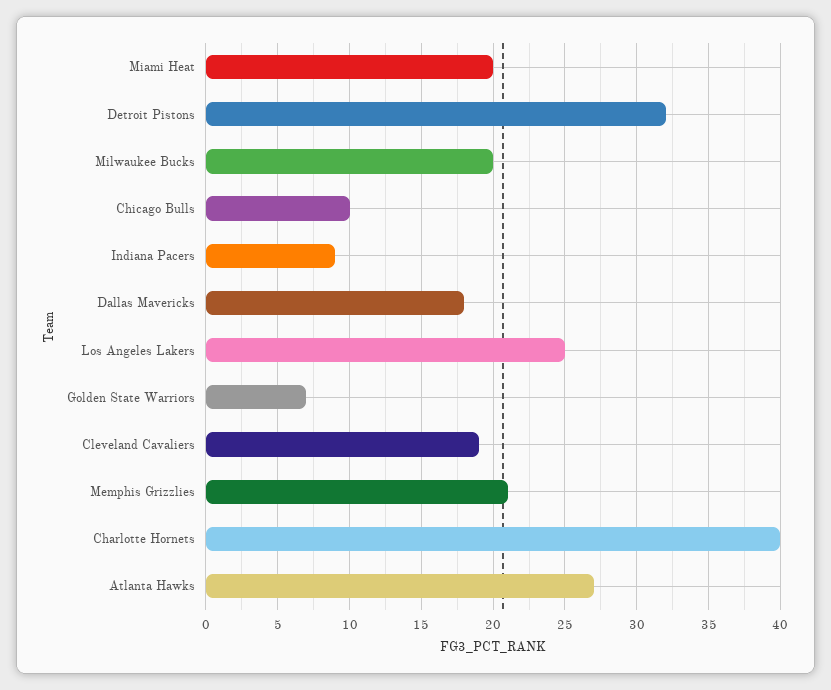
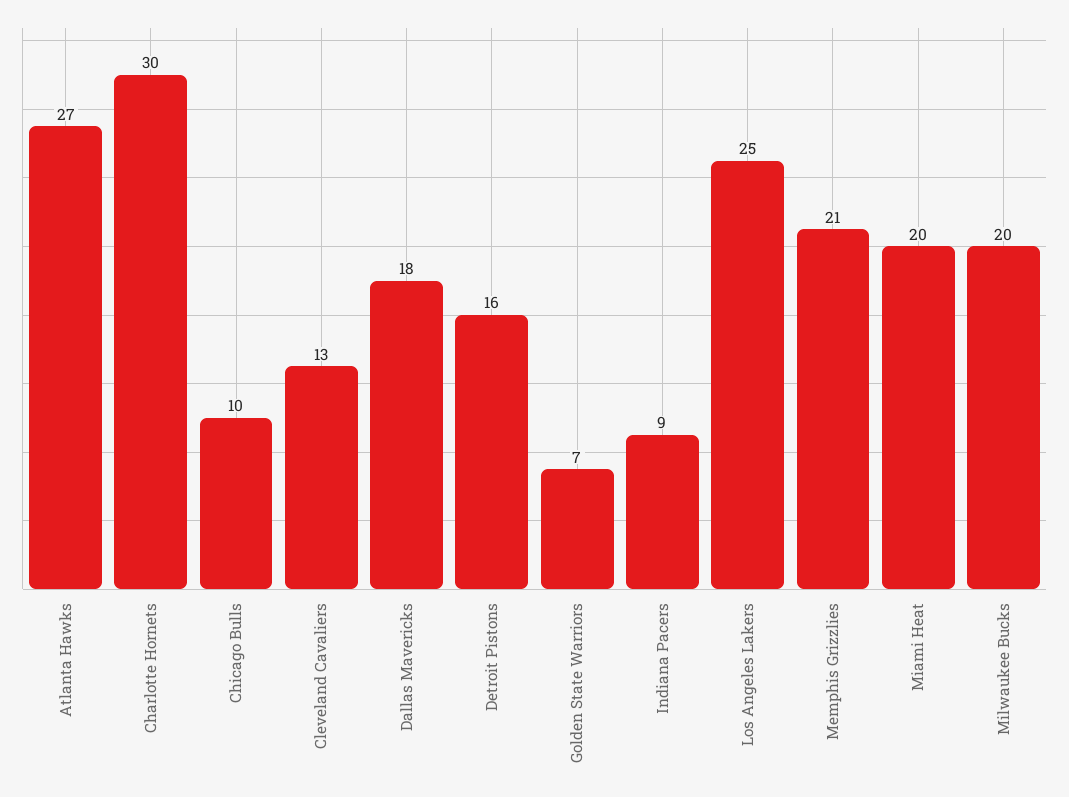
  {
    "Miami Heat": 20,
-   "Detroit Pistons": 32,
+   "Detroit Pistons": 16,
    "Milwaukee Bucks": 20,
    "Chicago Bulls": 10,
    "Indiana Pacers": 9,
    "Dallas Mavericks": 18,
    "Los Angeles Lakers": 25,
    "Golden State Warriors": 7,
-   "Cleveland Cavaliers": 19,
+   "Cleveland Cavaliers": 13,
    "Memphis Grizzlies": 21,
-   "Charlotte Hornets": 40,
+   "Charlotte Hornets": 30,
    "Atlanta Hawks": 27
  }

